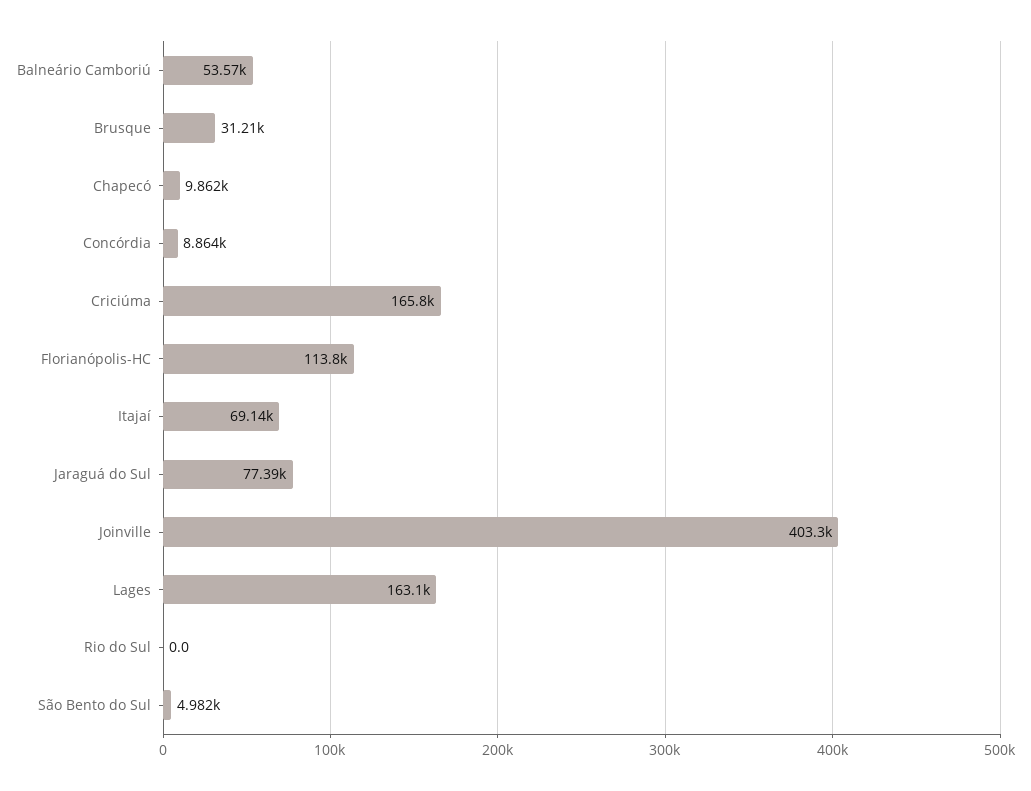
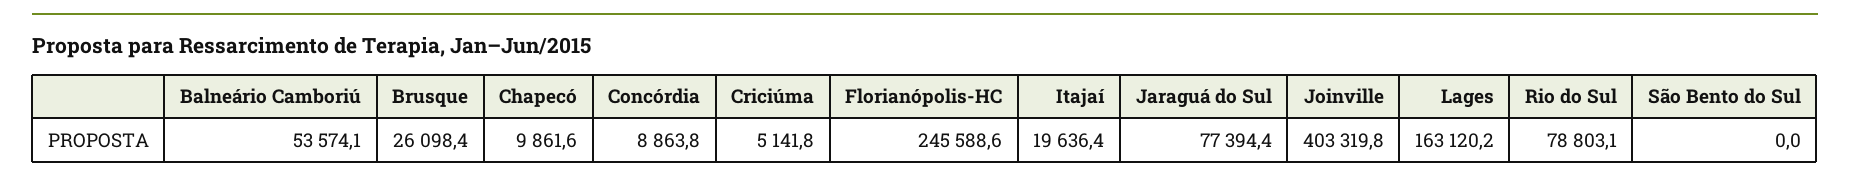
  {
    "Balneário Camboriú": 53574.1,
-   "Brusque": 31210,
+   "Brusque": 26098.4,
    "Chapecó": 9861.6,
    "Concórdia": 8863.8,
-   "Criciúma": 165800,
+   "Criciúma": 5141.8,
-   "Florianópolis-HC": 113800,
+   "Florianópolis-HC": 245588.6,
-   "Itajaí": 69140,
+   "Itajaí": 19636.4,
    "Jaraguá do Sul": 77394.4,
    "Joinville": 403319.8,
    "Lages": 163120.2,
-   "Rio do Sul": 0,
+   "Rio do Sul": 78803.1,
-   "São Bento do Sul": 4982
+   "São Bento do Sul": 0
  }

